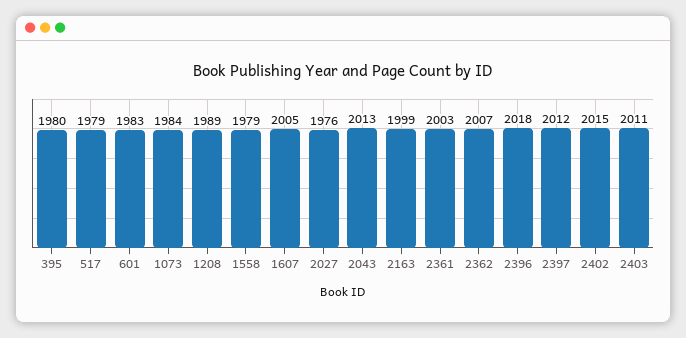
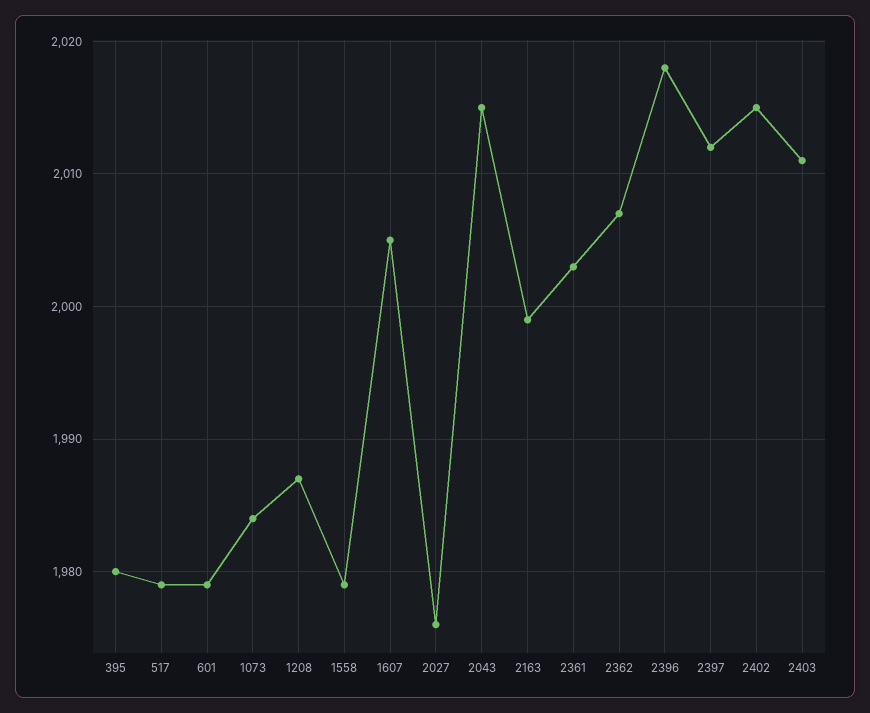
  {
    "395": 1980,
    "517": 1979,
-   "601": 1983,
+   "601": 1979,
    "1073": 1984,
-   "1208": 1989,
+   "1208": 1987,
    "1558": 1979,
    "1607": 2005,
    "2027": 1976,
-   "2043": 2013,
+   "2043": 2015,
    "2163": 1999,
    "2361": 2003,
    "2362": 2007,
    "2396": 2018,
    "2397": 2012,
    "2402": 2015,
    "2403": 2011
  }

